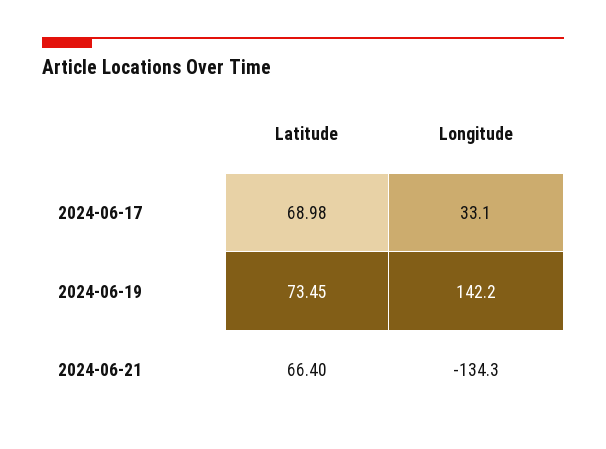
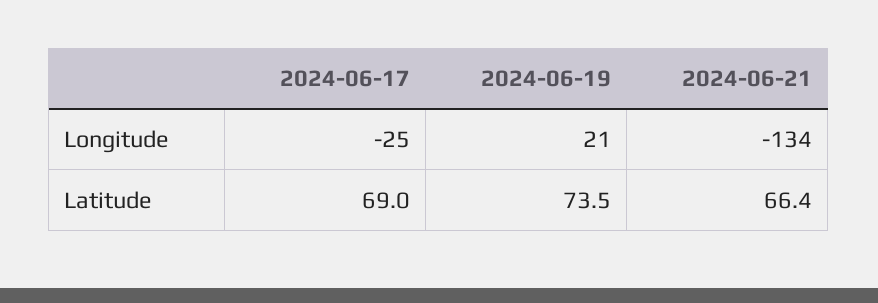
  {
    "Latitude": {
      "2024-06-17": 68.98,
      "2024-06-19": 73.45,
      "2024-06-21": 66.4
    },
    "Longitude": {
-     "2024-06-17": 33.1,
+     "2024-06-17": -25,
-     "2024-06-19": 142.2,
+     "2024-06-19": 21,
      "2024-06-21": -134.3
    }
  }

